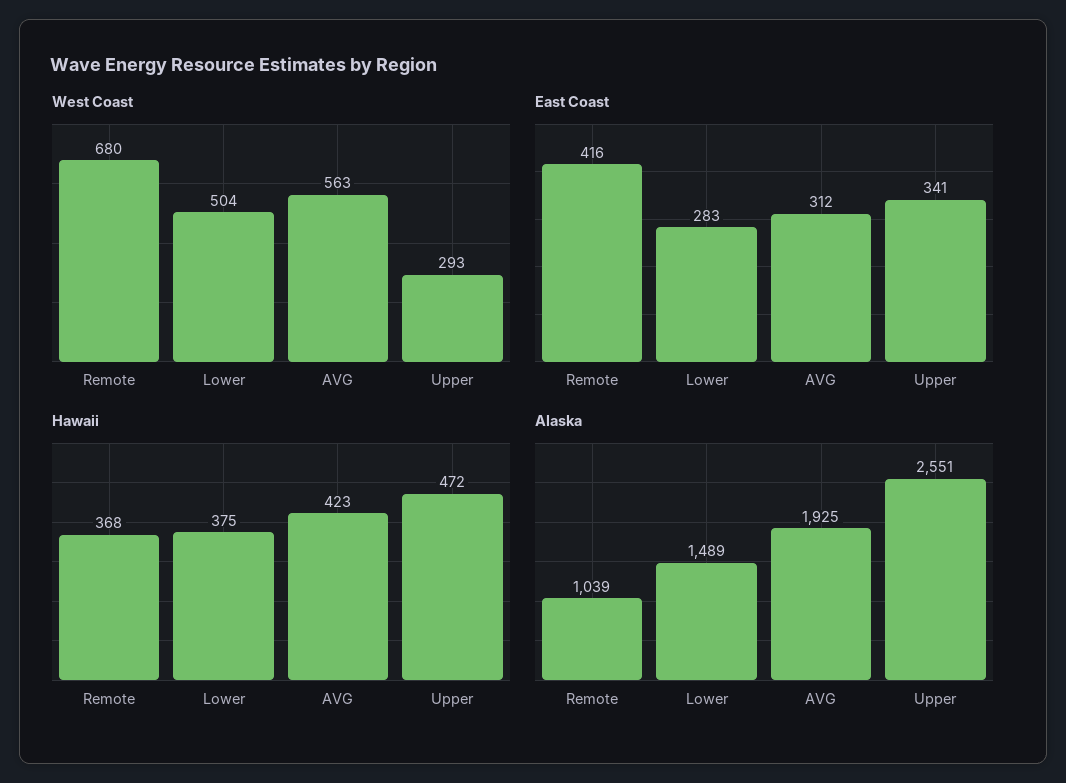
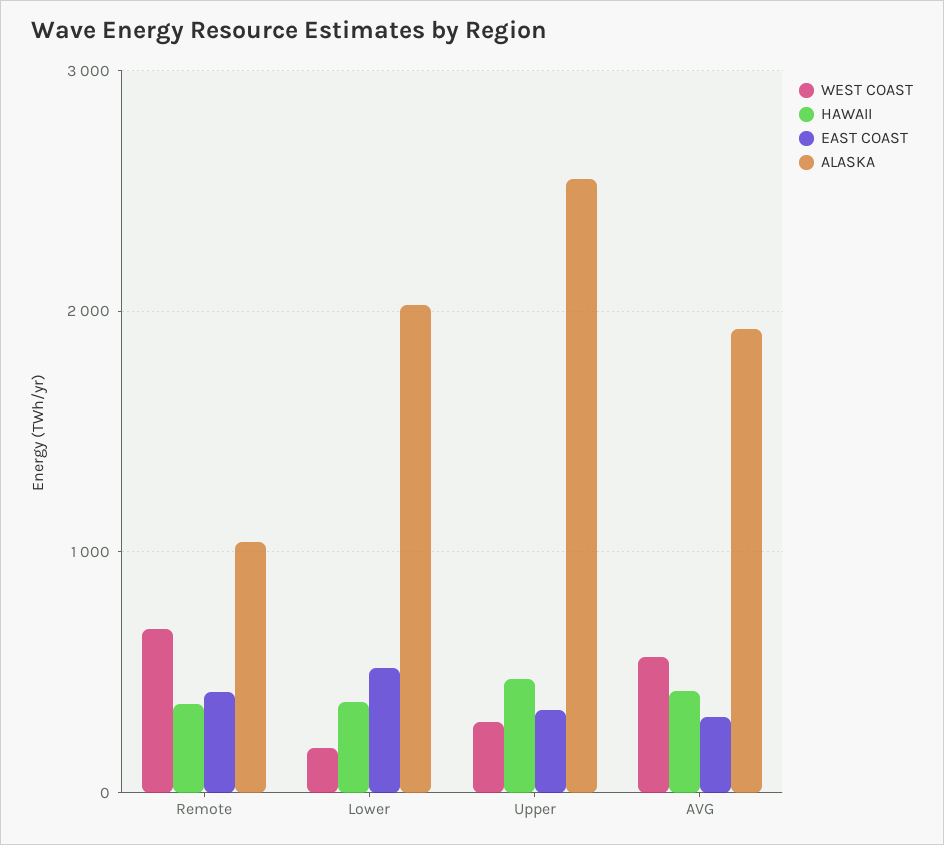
  {
    "West Coast": {
      "Remote": 680,
-     "Lower": 504,
+     "Lower": 200,
      "AVG": 563,
      "Upper": 293
    },
    "East Coast": {
      "Remote": 416,
-     "Lower": 283,
+     "Lower": 500,
      "AVG": 312,
      "Upper": 341
    },
    "Hawaii": {
      "Remote": 368,
      "Lower": 375,
      "AVG": 423,
      "Upper": 472
    },
    "Alaska": {
      "Remote": 1039,
-     "Lower": 1489,
+     "Lower": 2000,
      "AVG": 1925,
      "Upper": 2551
    }
  }

